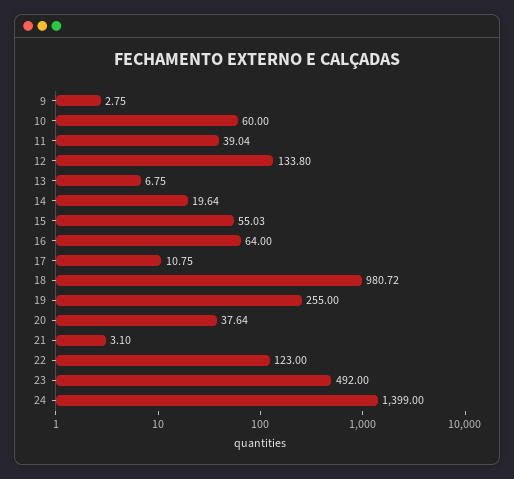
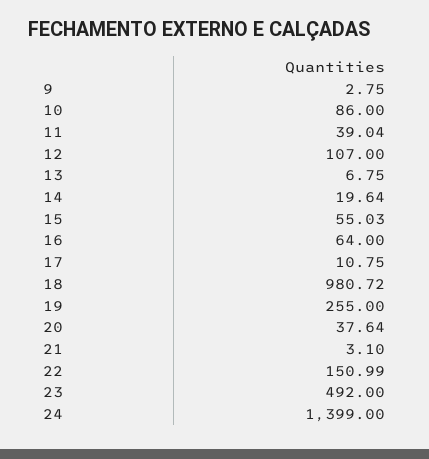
  {
    "9": 2.75,
-   "10": 60,
+   "10": 86,
    "11": 39.04,
-   "12": 133.8,
+   "12": 107,
    "13": 6.75,
    "14": 19.64,
    "15": 55.03,
    "16": 64,
    "17": 10.75,
    "18": 980.72,
    "19": 255,
    "20": 37.64,
    "21": 3.1,
-   "22": 123,
+   "22": 150.99,
    "23": 492,
    "24": 1399
  }

